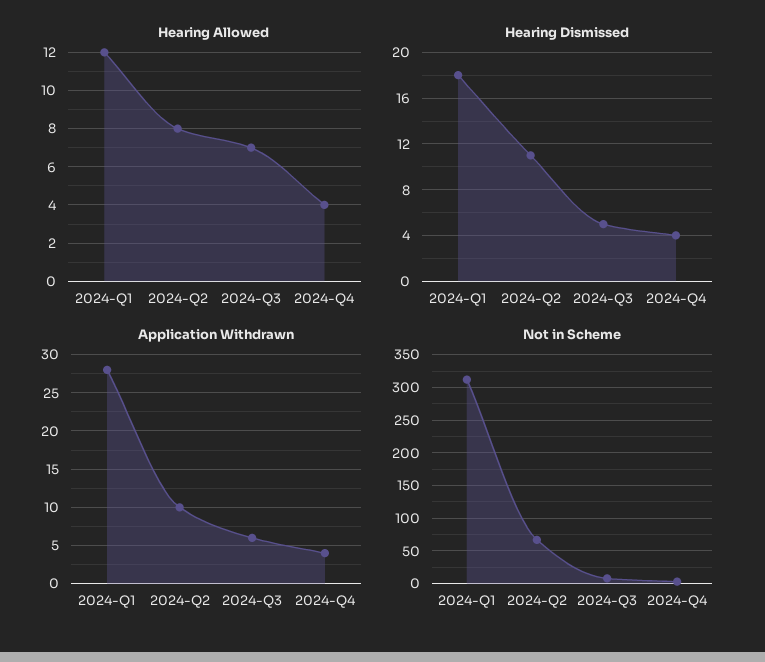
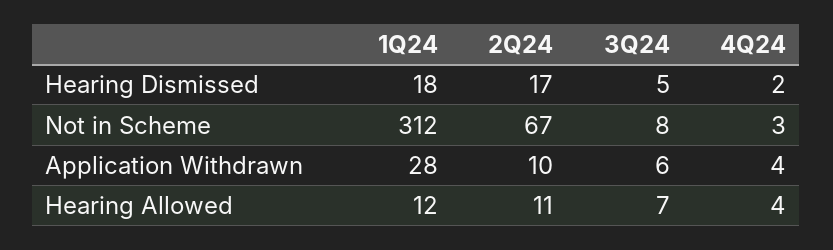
  {
    "Hearing Allowed": {
      "2024-Q1": 12,
-     "2024-Q2": 8,
+     "2024-Q2": 11,
      "2024-Q3": 7,
      "2024-Q4": 4
    },
    "Hearing Dismissed": {
      "2024-Q1": 18,
-     "2024-Q2": 11,
+     "2024-Q2": 17,
      "2024-Q3": 5,
-     "2024-Q4": 4
+     "2024-Q4": 2
    },
    "Application Withdrawn": {
      "2024-Q1": 28,
      "2024-Q2": 10,
      "2024-Q3": 6,
      "2024-Q4": 4
    },
    "Not in Scheme": {
      "2024-Q1": 312,
      "2024-Q2": 67,
      "2024-Q3": 8,
      "2024-Q4": 3
    }
  }

